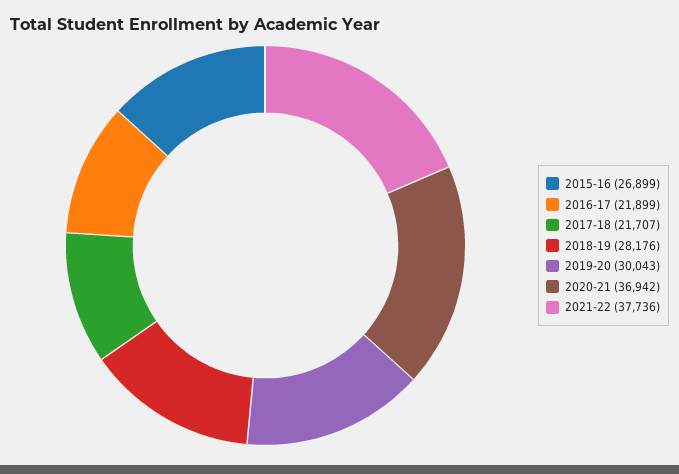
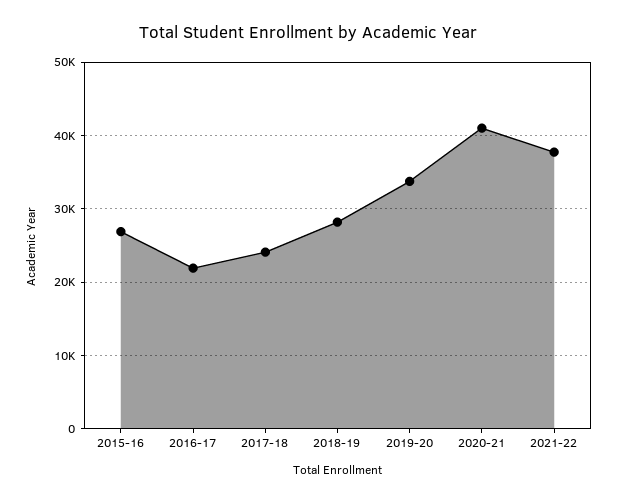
  {
    "2015-16": 26899,
    "2016-17": 21899,
-   "2017-18": 21707,
+   "2017-18": 24000,
    "2018-19": 28176,
-   "2019-20": 30043,
+   "2019-20": 34000,
-   "2020-21": 36942,
+   "2020-21": 41000,
    "2021-22": 37736
  }

